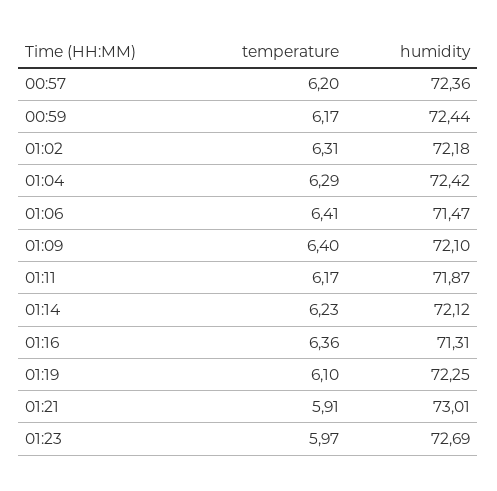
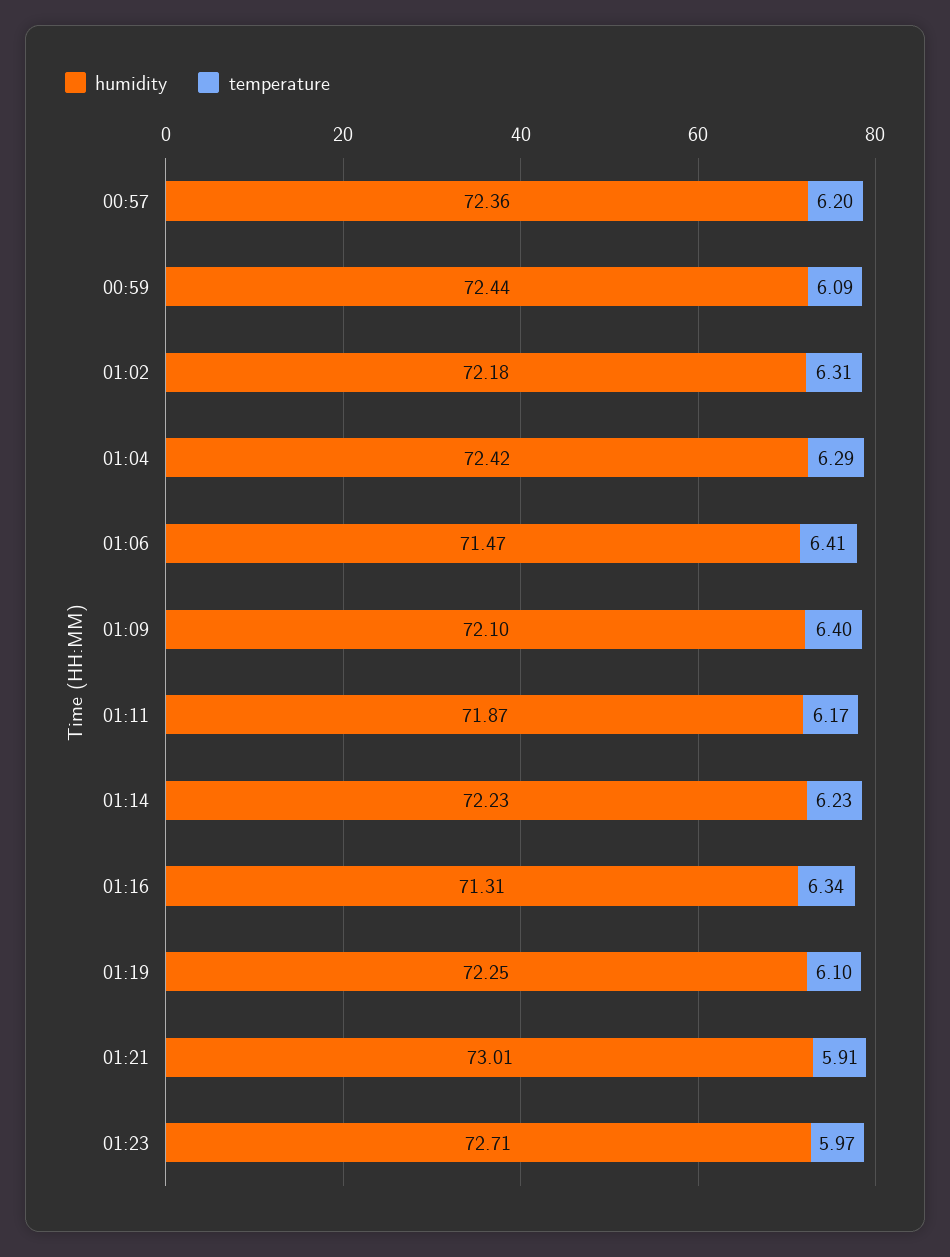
  {
    "temperature": {
      "00:57": 6.2,
-     "00:59": 6.17,
+     "00:59": 6.09,
      "01:02": 6.31,
      "01:04": 6.29,
      "01:06": 6.41,
      "01:09": 6.4,
      "01:11": 6.17,
      "01:14": 6.23,
-     "01:16": 6.36,
+     "01:16": 6.34,
      "01:19": 6.1,
      "01:21": 5.91,
      "01:23": 5.97
    },
    "humidity": {
      "00:57": 72.36,
      "00:59": 72.44,
      "01:02": 72.18,
      "01:04": 72.42,
      "01:06": 71.47,
      "01:09": 72.1,
      "01:11": 71.87,
-     "01:14": 72.12,
+     "01:14": 72.23,
      "01:16": 71.31,
      "01:19": 72.25,
      "01:21": 73.01,
-     "01:23": 72.69
+     "01:23": 72.71
    }
  }

